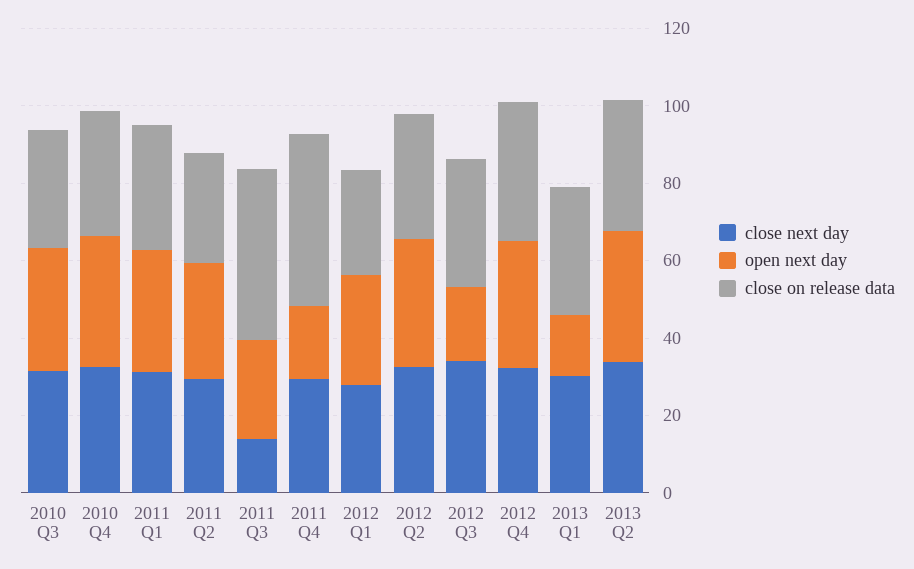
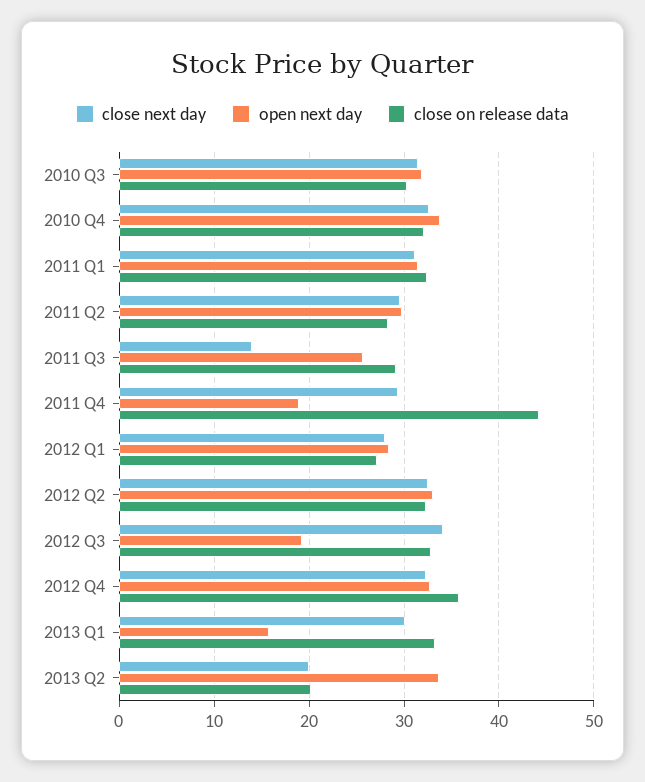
  {
    "close next day": {
      "2010 Q3": 31,
      "2010 Q4": 33,
      "2011 Q1": 31,
      "2011 Q2": 30,
      "2011 Q3": 14,
      "2011 Q4": 29,
      "2012 Q1": 28,
      "2012 Q2": 32,
      "2012 Q3": 34,
      "2012 Q4": 32,
      "2013 Q1": 30,
-     "2013 Q2": 35
+     "2013 Q2": 20
    },
    "open next day": {
      "2010 Q3": 32,
      "2010 Q4": 34,
      "2011 Q1": 31,
      "2011 Q2": 30,
      "2011 Q3": 26,
      "2011 Q4": 19,
      "2012 Q1": 28,
      "2012 Q2": 33,
      "2012 Q3": 19,
      "2012 Q4": 33,
      "2013 Q1": 16,
      "2013 Q2": 34
    },
    "close on release data": {
      "2010 Q3": 30,
      "2010 Q4": 32,
      "2011 Q1": 32,
      "2011 Q2": 28,
-     "2011 Q3": 45,
+     "2011 Q3": 29,
      "2011 Q4": 44,
      "2012 Q1": 27,
      "2012 Q2": 32,
      "2012 Q3": 33,
      "2012 Q4": 36,
      "2013 Q1": 33,
-     "2013 Q2": 35
+     "2013 Q2": 20
    }
  }

